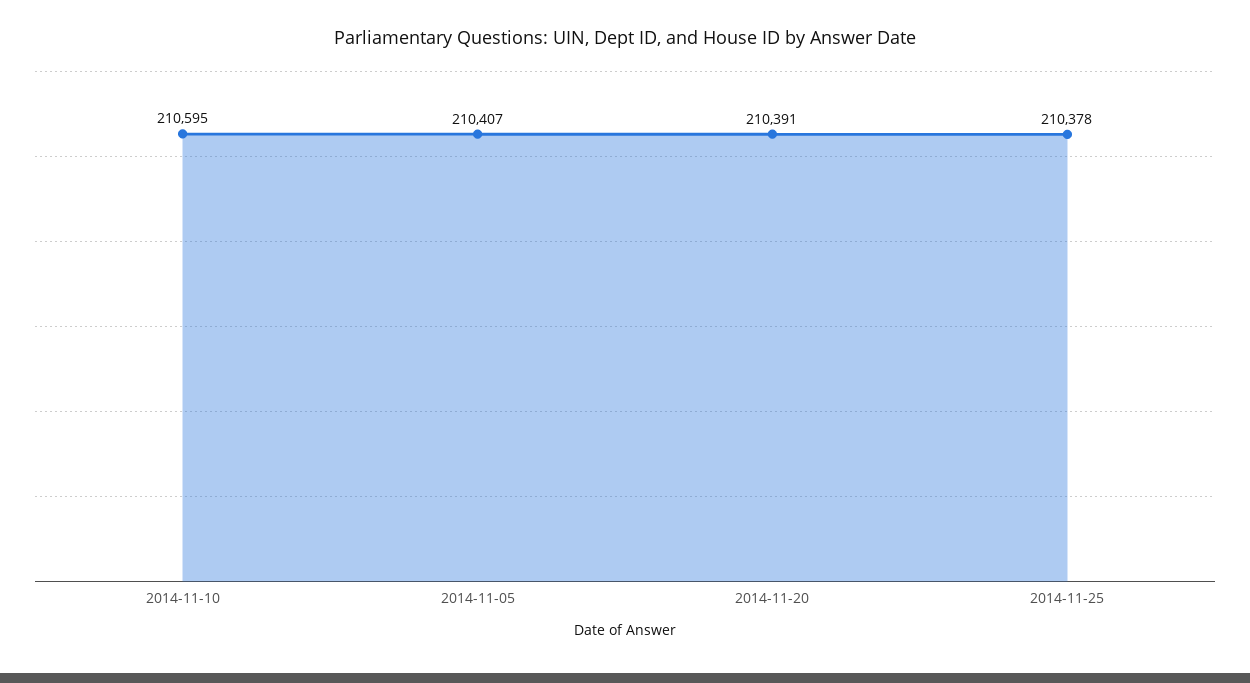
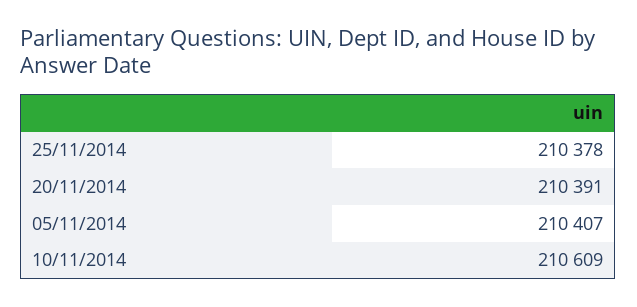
  {
-   "2014-11-10": 210595,
+   "2014-11-10": 210609,
    "2014-11-05": 210407,
    "2014-11-20": 210391,
    "2014-11-25": 210378
  }

